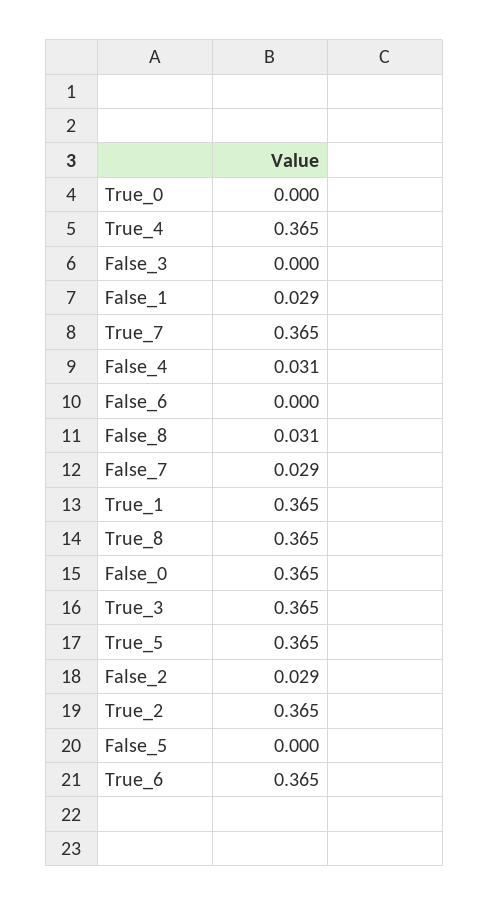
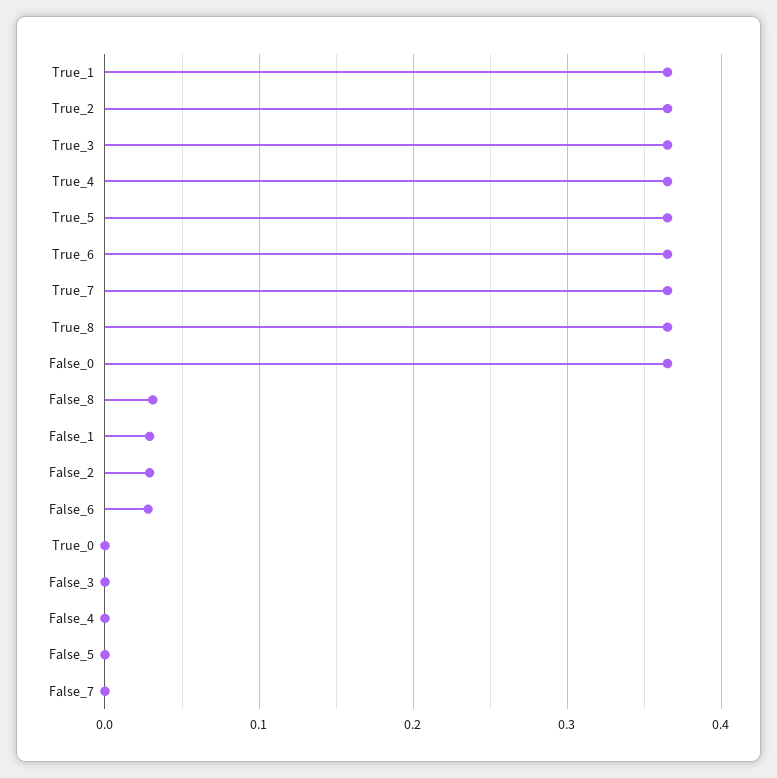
  {
    "True_0": 0,
    "True_4": 0.365,
    "False_3": 0,
    "False_1": 0.029,
    "True_7": 0.365,
-   "False_4": 0.031,
+   "False_4": 0,
-   "False_6": 0,
+   "False_6": 0.03,
    "False_8": 0.031,
-   "False_7": 0.029,
+   "False_7": 0,
    "True_1": 0.365,
    "True_8": 0.365,
    "False_0": 0.365,
    "True_3": 0.365,
    "True_5": 0.365,
    "False_2": 0.029,
    "True_2": 0.365,
    "False_5": 0,
    "True_6": 0.365
  }

